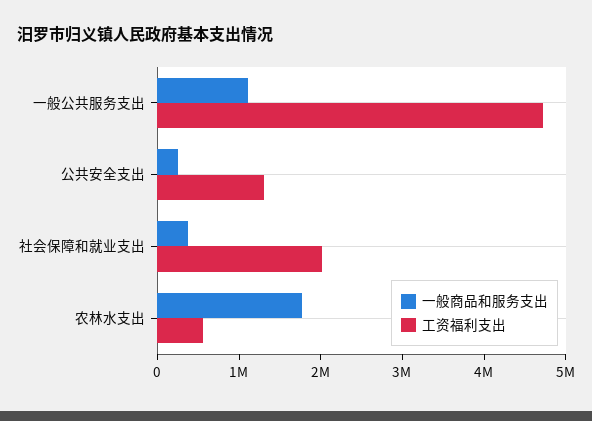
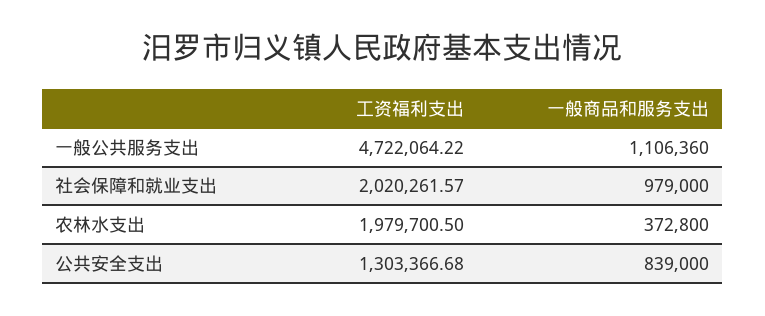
  {
    "一般商品和服务支出": {
      "一般公共服务支出": 1106360,
-     "公共安全支出": 200000,
+     "公共安全支出": 839000,
-     "社会保障和就业支出": 400000,
+     "社会保障和就业支出": 979000,
-     "农林水支出": 1800000
+     "农林水支出": 372800
    },
    "工资福利支出": {
      "一般公共服务支出": 4722064.22,
      "公共安全支出": 1303366.68,
      "社会保障和就业支出": 2020261.57,
-     "农林水支出": 600000
+     "农林水支出": 1979700.5
    }
  }

